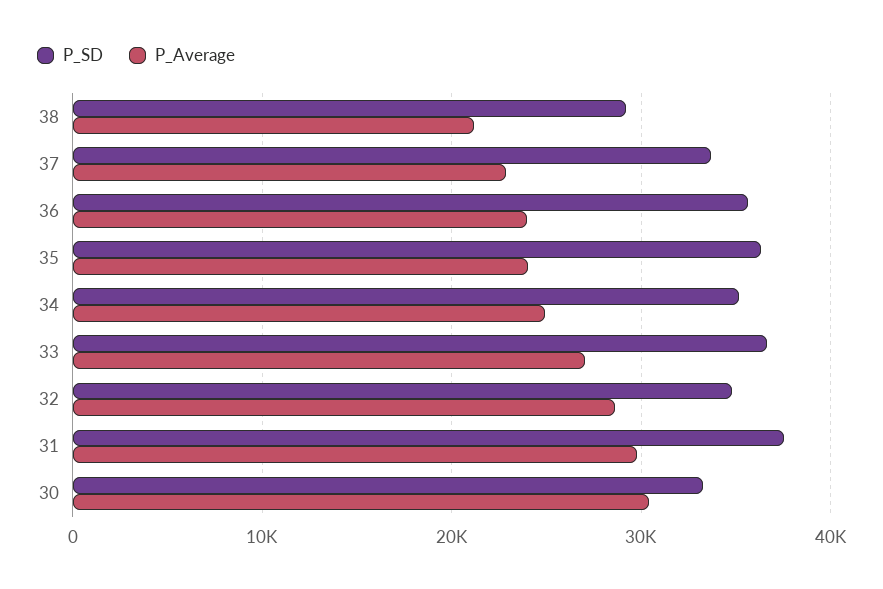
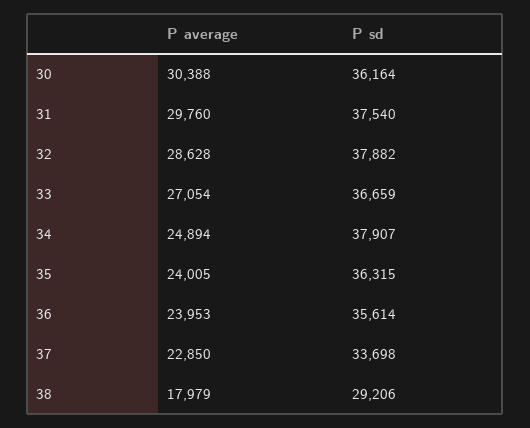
  {
    "P_SD": {
      "38": 29206,
      "37": 33698,
      "36": 35614,
      "35": 36315,
-     "34": 35000,
+     "34": 37907,
      "33": 36659,
-     "32": 35000,
+     "32": 37882,
      "31": 37540,
-     "30": 33000
+     "30": 36164
    },
    "P_Average": {
-     "38": 21000,
+     "38": 17979,
      "37": 22850,
      "36": 23953,
      "35": 24005,
      "34": 24894,
      "33": 27054,
      "32": 28628,
      "31": 29760,
      "30": 30388
    }
  }

